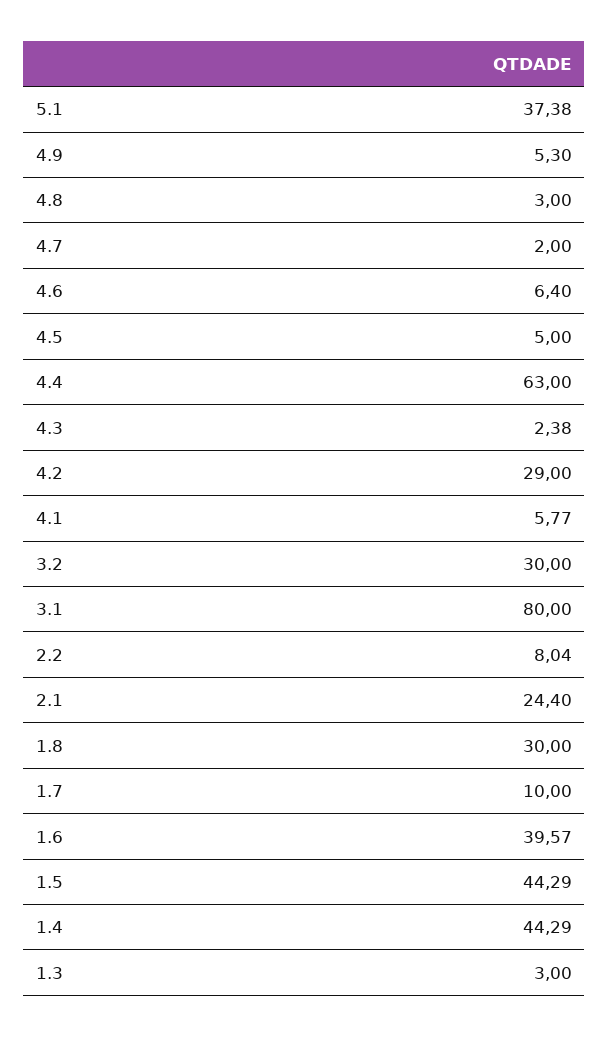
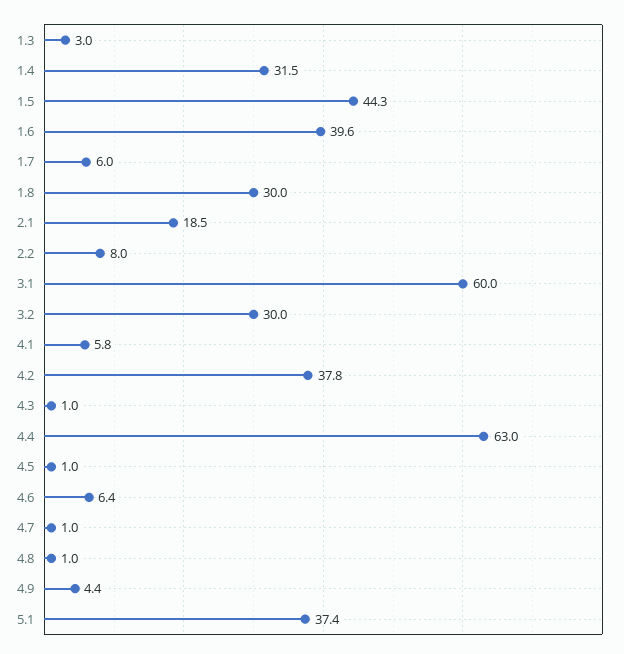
  {
    "5.1": 37.38,
-   "4.9": 5.3,
+   "4.9": 4.4,
-   "4.8": 3,
+   "4.8": 1,
-   "4.7": 2,
+   "4.7": 1,
    "4.6": 6.4,
-   "4.5": 5,
+   "4.5": 1,
    "4.4": 63,
-   "4.3": 2.38,
+   "4.3": 1,
-   "4.2": 29,
+   "4.2": 37.8,
    "4.1": 5.77,
    "3.2": 30,
-   "3.1": 80,
+   "3.1": 60,
    "2.2": 8.04,
-   "2.1": 24.4,
+   "2.1": 18.5,
    "1.8": 30,
-   "1.7": 10,
+   "1.7": 6,
    "1.6": 39.57,
    "1.5": 44.29,
-   "1.4": 44.29,
+   "1.4": 31.5,
    "1.3": 3
  }

